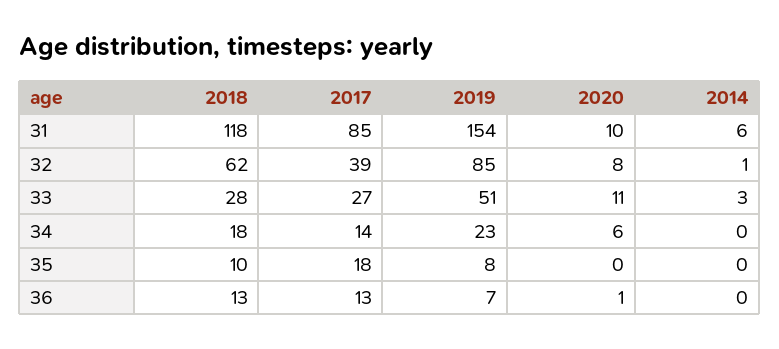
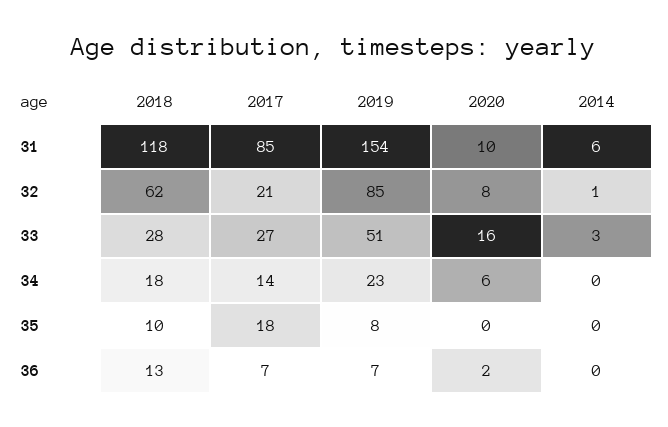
  {
    "2018": {
      "31": 118,
      "32": 62,
      "33": 28,
      "34": 18,
      "35": 10,
      "36": 13
    },
    "2017": {
      "31": 85,
-     "32": 39,
+     "32": 21,
      "33": 27,
      "34": 14,
      "35": 18,
-     "36": 13
+     "36": 7
    },
    "2019": {
      "31": 154,
      "32": 85,
      "33": 51,
      "34": 23,
      "35": 8,
      "36": 7
    },
    "2020": {
      "31": 10,
      "32": 8,
-     "33": 11,
+     "33": 16,
      "34": 6,
      "35": 0,
-     "36": 1
+     "36": 2
    },
    "2014": {
      "31": 6,
      "32": 1,
      "33": 3,
      "34": 0,
      "35": 0,
      "36": 0
    }
  }

